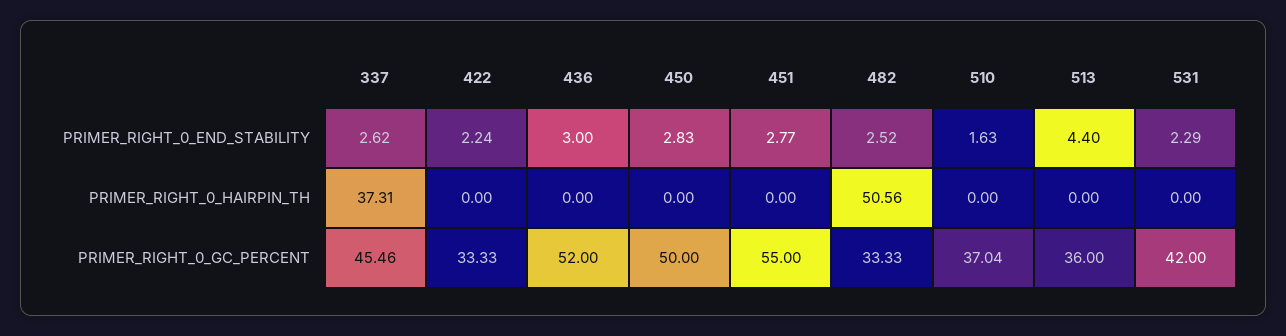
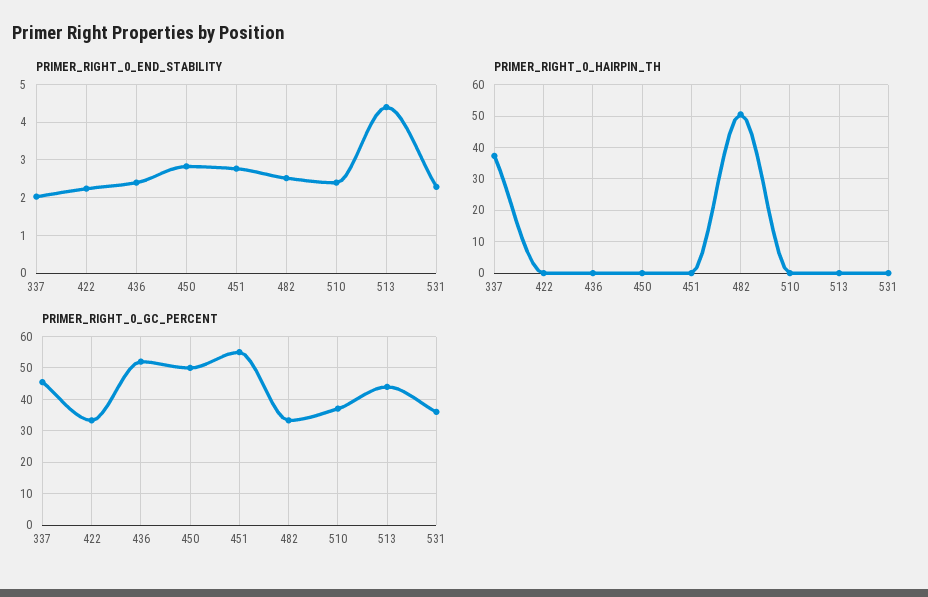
  {
    "PRIMER_RIGHT_0_END_STABILITY": {
-     "337": 2.62,
+     "337": 2,
      "422": 2.24,
-     "436": 3,
+     "436": 2.4,
      "450": 2.83,
      "451": 2.77,
      "482": 2.52,
-     "510": 1.63,
+     "510": 2.4,
      "513": 4.4,
      "531": 2.29
    },
    "PRIMER_RIGHT_0_HAIRPIN_TH": {
      "337": 37.31,
      "422": 0,
      "436": 0,
      "450": 0,
      "451": 0,
      "482": 50.56,
      "510": 0,
      "513": 0,
      "531": 0
    },
    "PRIMER_RIGHT_0_GC_PERCENT": {
      "337": 45.46,
      "422": 33.33,
      "436": 52,
      "450": 50,
      "451": 55,
      "482": 33.33,
      "510": 37.04,
-     "513": 36,
+     "513": 44,
-     "531": 42
+     "531": 36
    }
  }

